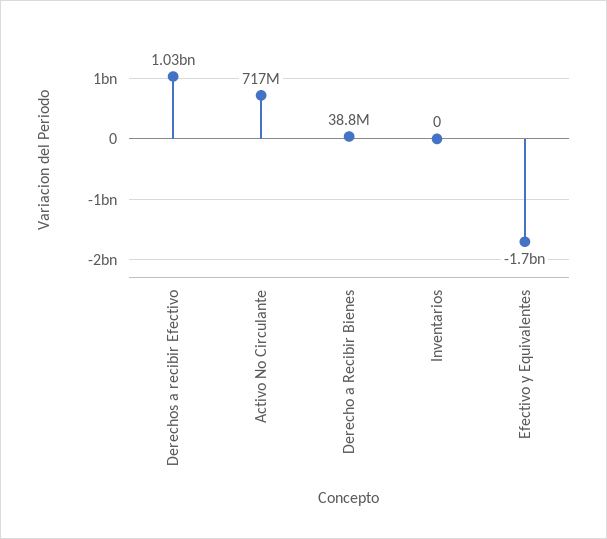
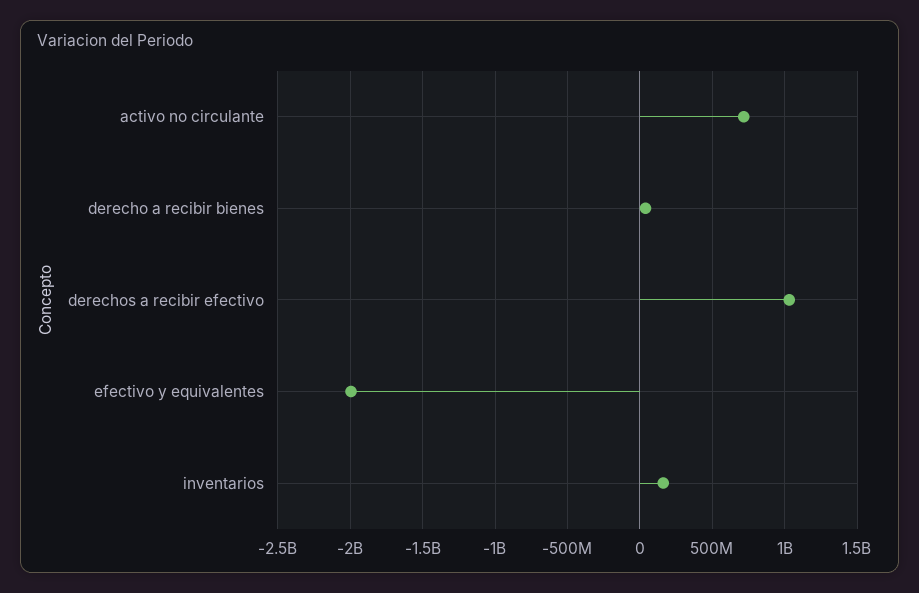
  {
    "Derechos a recibir Efectivo": 1030000000,
    "Activo No Circulante": 717000000,
    "Derecho a Recibir Bienes": 38800000,
-   "Inventarios": 0,
+   "Inventarios": 150000000,
-   "Efectivo y Equivalentes": -1700000000
+   "Efectivo y Equivalentes": -2000000000
  }

